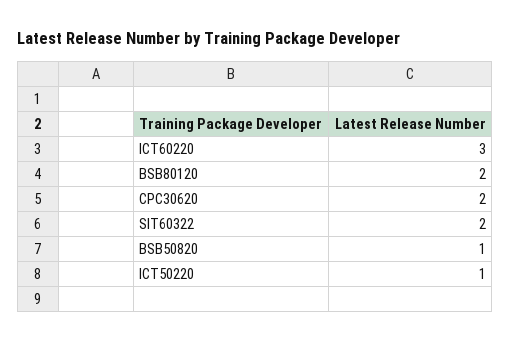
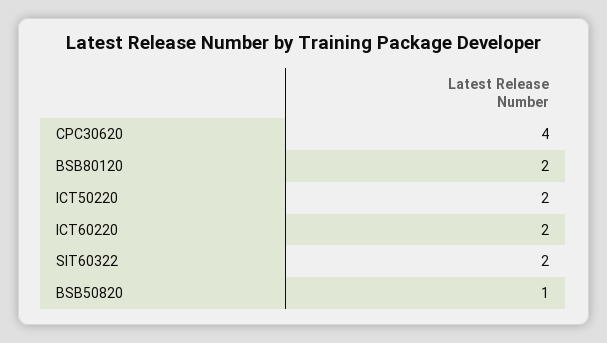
  {
-   "ICT60220": 3,
+   "ICT60220": 2,
    "BSB80120": 2,
-   "CPC30620": 2,
+   "CPC30620": 4,
    "SIT60322": 2,
    "BSB50820": 1,
-   "ICT50220": 1
+   "ICT50220": 2
  }

